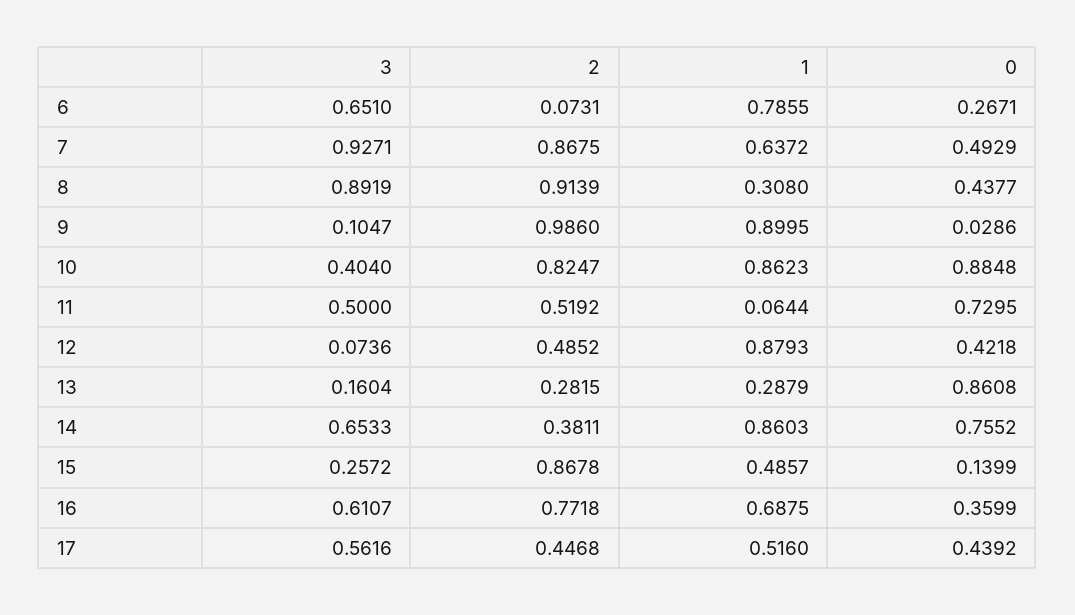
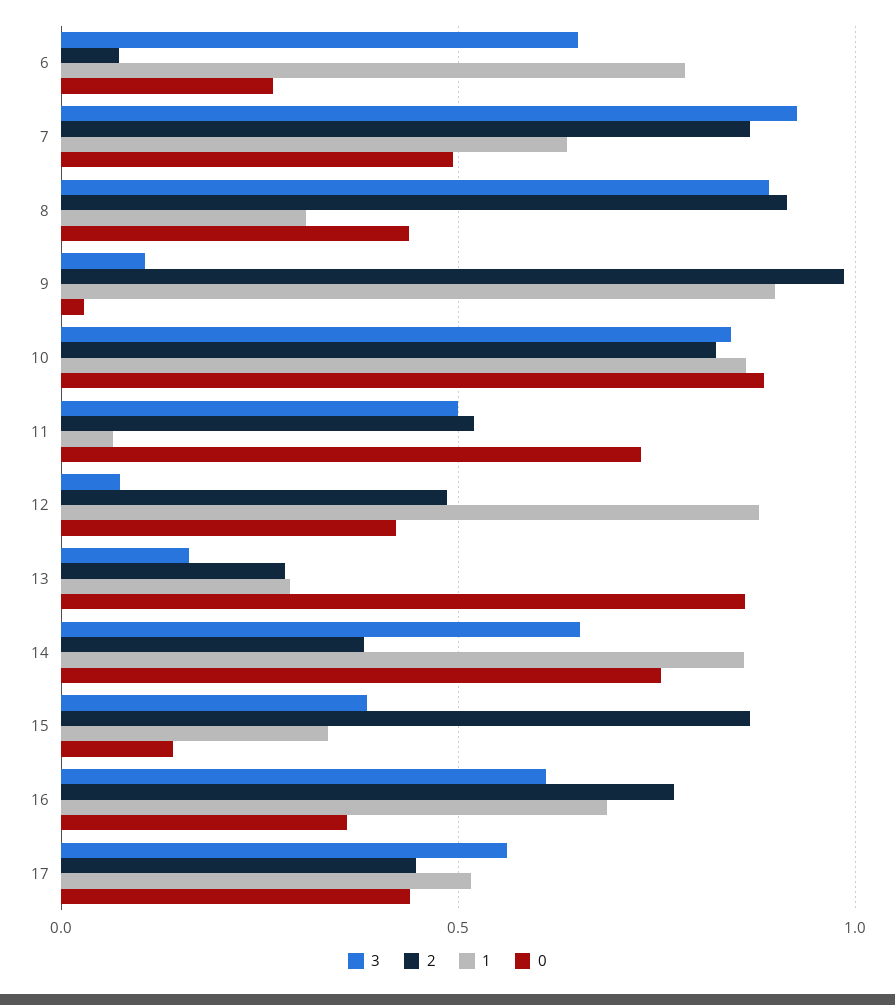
  {
    "3": {
      "6": 0.651,
      "7": 0.9271,
      "8": 0.8919,
      "9": 0.1047,
-     "10": 0.404,
+     "10": 0.85,
      "11": 0.5,
      "12": 0.0736,
      "13": 0.1604,
      "14": 0.6533,
-     "15": 0.2572,
+     "15": 0.4,
      "16": 0.6107,
      "17": 0.5616
    },
    "2": {
      "6": 0.0731,
      "7": 0.8675,
      "8": 0.9139,
      "9": 0.986,
      "10": 0.8247,
      "11": 0.5192,
      "12": 0.4852,
      "13": 0.2815,
      "14": 0.3811,
      "15": 0.8678,
      "16": 0.7718,
      "17": 0.4468
    },
    "1": {
      "6": 0.7855,
      "7": 0.6372,
      "8": 0.308,
      "9": 0.8995,
      "10": 0.8623,
      "11": 0.0644,
      "12": 0.8793,
      "13": 0.2879,
      "14": 0.8603,
-     "15": 0.4857,
+     "15": 0.35,
      "16": 0.6875,
      "17": 0.516
    },
    "0": {
      "6": 0.2671,
      "7": 0.4929,
      "8": 0.4377,
      "9": 0.0286,
      "10": 0.8848,
      "11": 0.7295,
      "12": 0.4218,
      "13": 0.8608,
      "14": 0.7552,
      "15": 0.1399,
      "16": 0.3599,
      "17": 0.4392
    }
  }

